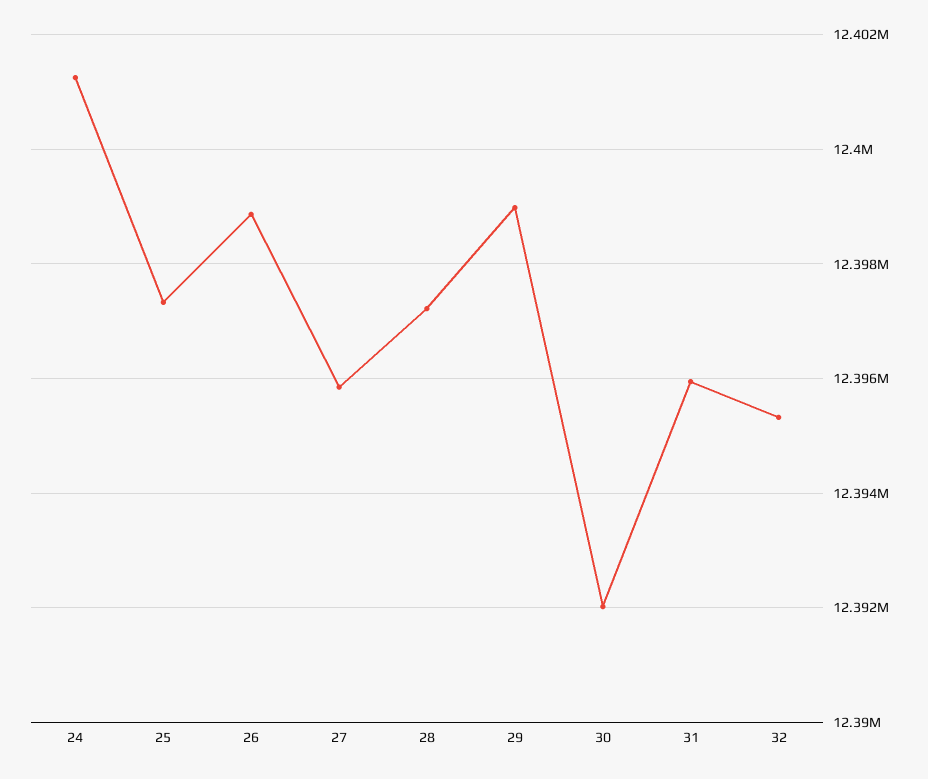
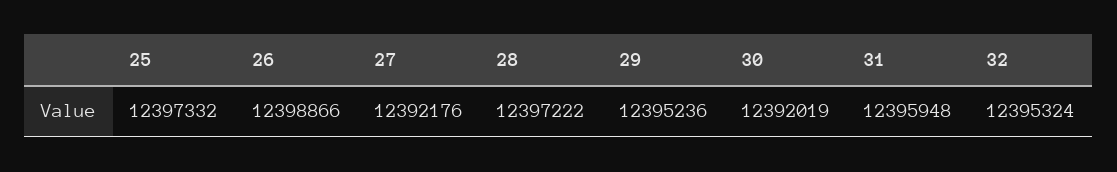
  {
-   "24": 12401200,
    "25": 12397332,
    "26": 12398866,
-   "27": 12395800,
+   "27": 12392176,
    "28": 12397222,
-   "29": 12399000,
+   "29": 12395236,
    "30": 12392019,
    "31": 12395948,
    "32": 12395324
  }

